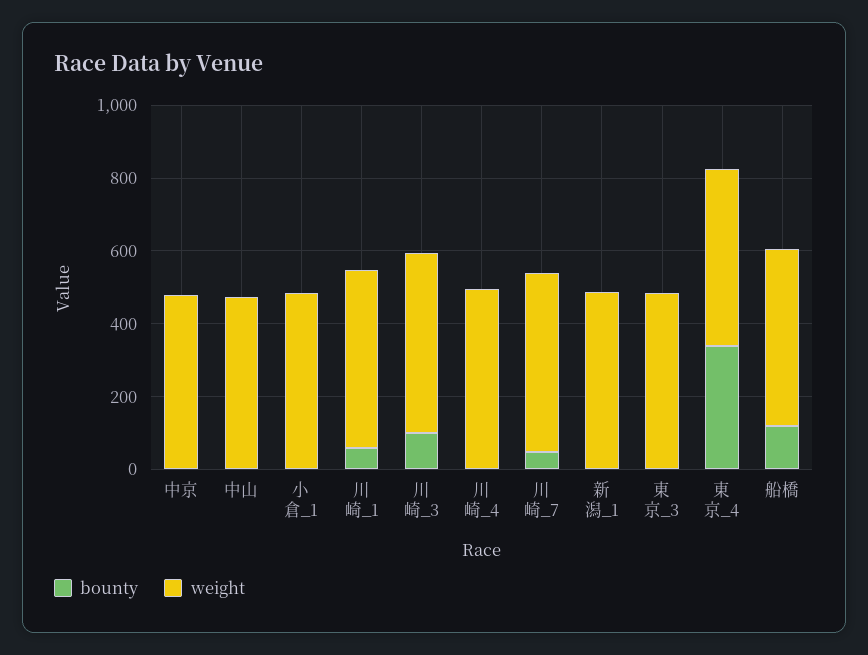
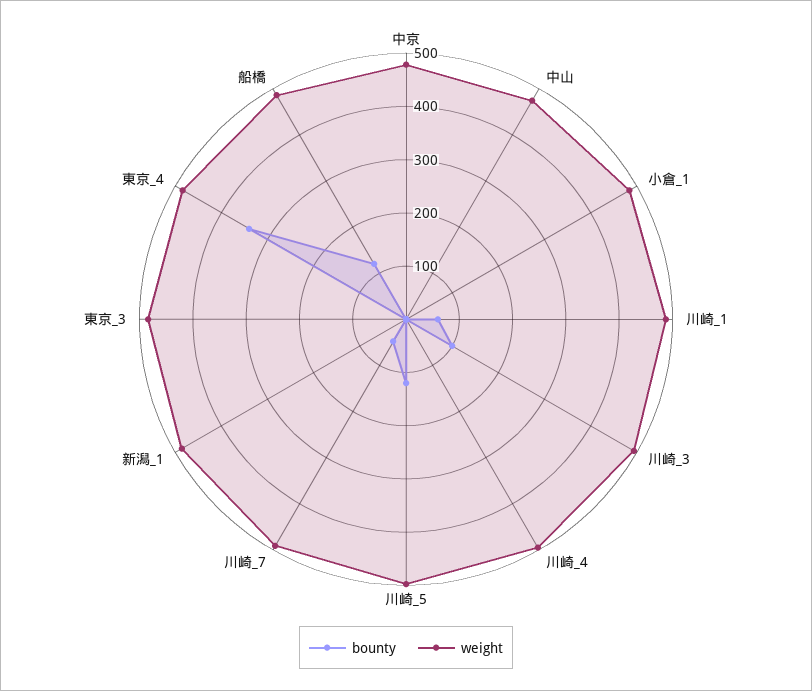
  {
    "bounty": {
      "中京": 0,
      "中山": 0,
      "小倉_1": 0,
      "川崎_1": 60,
      "川崎_3": 100,
      "川崎_4": 0,
      "川崎_7": 40,
      "新潟_1": 0,
      "東京_3": 0,
      "東京_4": 340,
-     "船橋": 120
+     "船橋": 120,
+     "川崎_5": 120
    },
    "weight": {
      "中京": 480,
      "中山": 480,
      "小倉_1": 480,
      "川崎_1": 480,
      "川崎_3": 500,
      "川崎_4": 500,
      "川崎_7": 500,
      "新潟_1": 480,
      "東京_3": 480,
      "東京_4": 480,
-     "船橋": 480
+     "船橋": 480,
+     "川崎_5": 500
    }
  }

